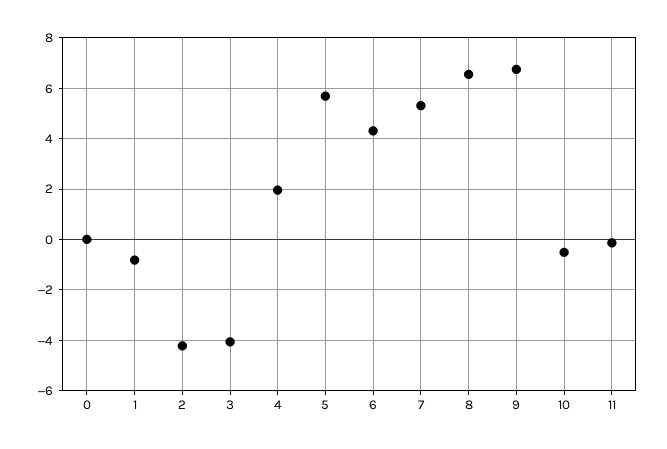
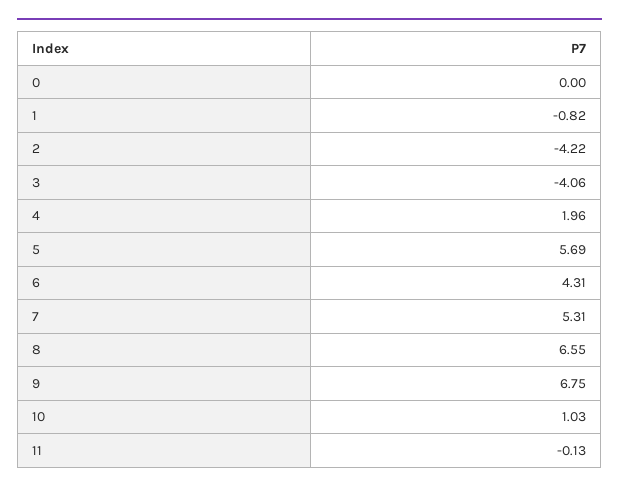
  {
    "0": 0,
    "1": -0.82,
    "2": -4.22,
    "3": -4.06,
    "4": 1.96,
    "5": 5.69,
    "6": 4.31,
    "7": 5.31,
    "8": 6.55,
    "9": 6.75,
-   "10": -0.5,
+   "10": 1.03,
    "11": -0.13
  }

